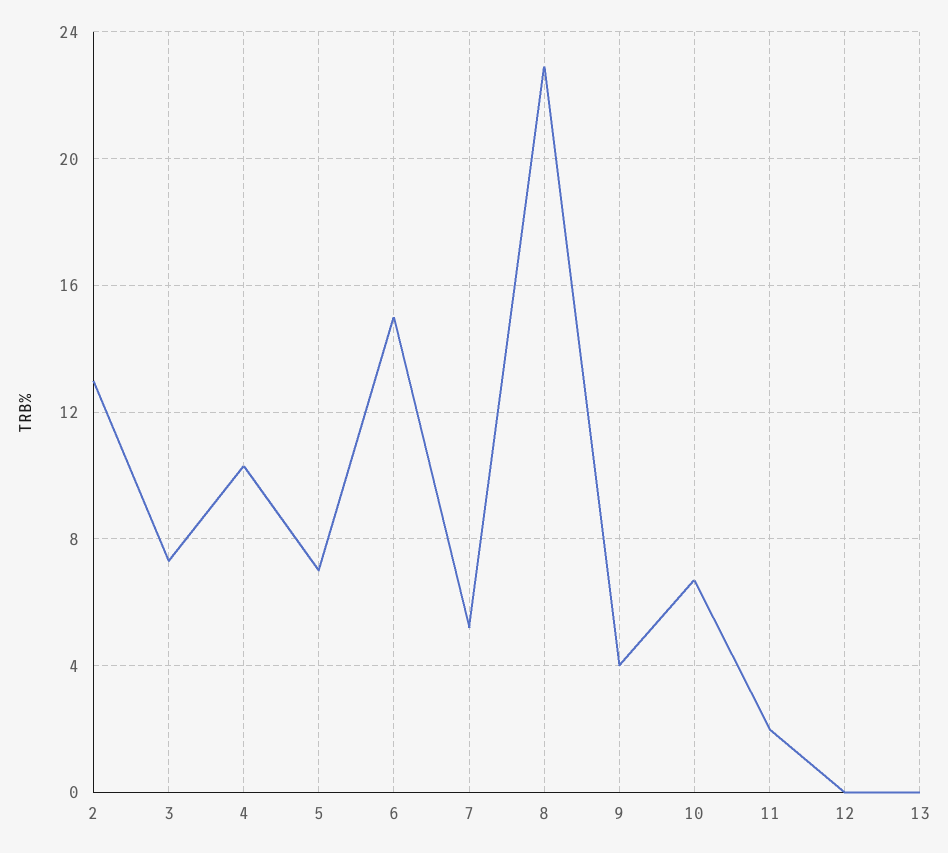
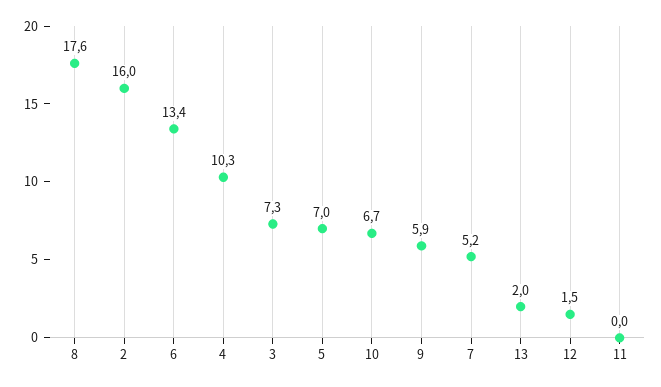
  {
-   "2": 13,
+   "2": 16,
    "3": 7.3,
    "4": 10.3,
    "5": 7,
-   "6": 15,
+   "6": 13.4,
    "7": 5.2,
-   "8": 23,
+   "8": 17.6,
-   "9": 4,
+   "9": 5.9,
    "10": 6.7,
-   "11": 2,
+   "11": 0,
-   "12": 0,
+   "12": 1.5,
-   "13": 0
+   "13": 2
  }

